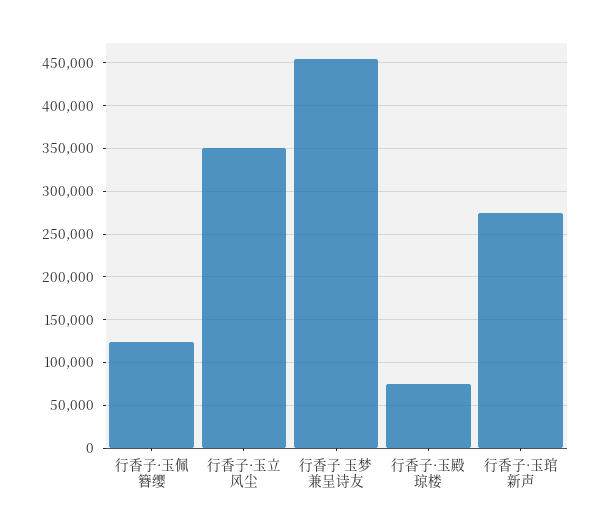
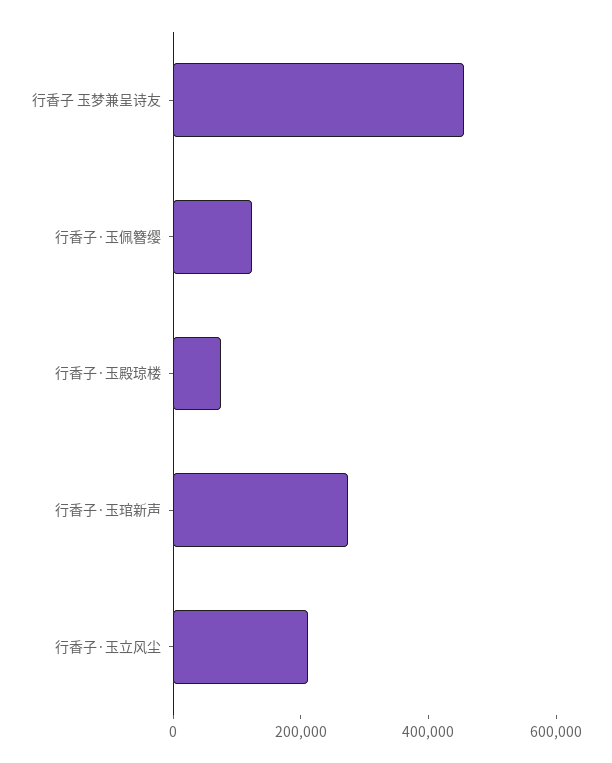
  {
    "行香子·玉佩簪缨": 120000,
-   "行香子·玉立风尘": 350000,
+   "行香子·玉立风尘": 200000,
    "行香子 玉梦兼呈诗友": 460000,
    "行香子·玉殿琼楼": 70000,
    "行香子·玉琯新声": 270000
  }

